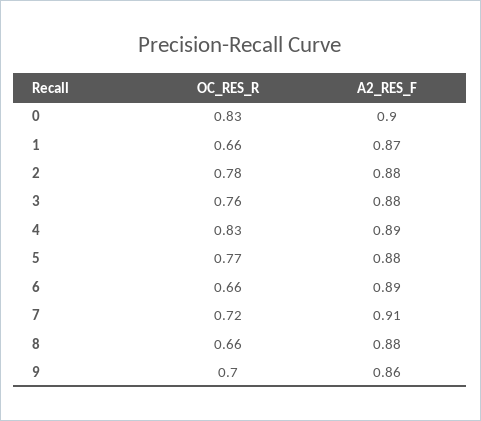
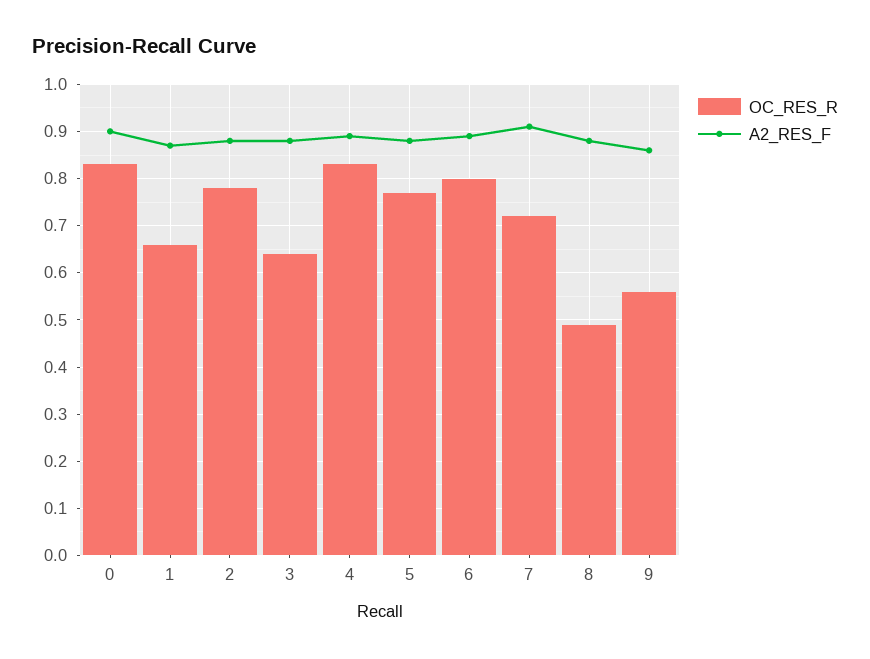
  {
    "OC_RES_R": {
      "0": 0.83,
      "1": 0.66,
      "2": 0.78,
-     "3": 0.76,
+     "3": 0.65,
      "4": 0.83,
      "5": 0.77,
-     "6": 0.66,
+     "6": 0.8,
      "7": 0.72,
-     "8": 0.66,
+     "8": 0.5,
-     "9": 0.7
+     "9": 0.55
    },
    "A2_RES_F": {
      "0": 0.9,
      "1": 0.87,
      "2": 0.88,
      "3": 0.88,
      "4": 0.89,
      "5": 0.88,
      "6": 0.89,
      "7": 0.91,
      "8": 0.88,
      "9": 0.86
    }
  }

